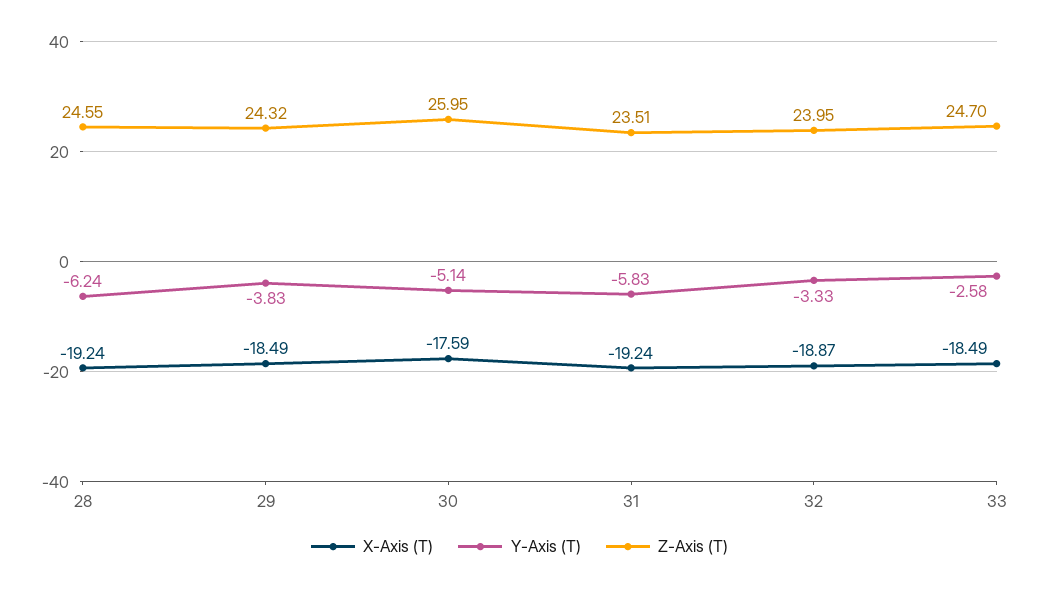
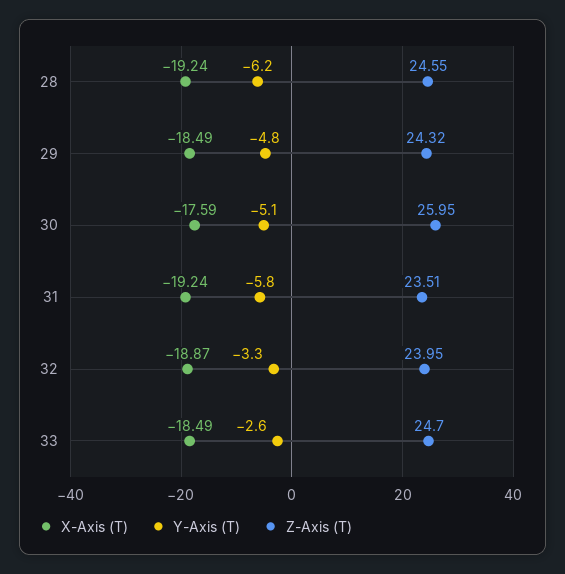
  {
    "X-Axis (T)": {
      "28": -19.24,
      "29": -18.49,
      "30": -17.59,
      "31": -19.24,
      "32": -18.87,
      "33": -18.49
    },
    "Y-Axis (T)": {
      "28": -6.24,
-     "29": -3.83,
+     "29": -4.8,
      "30": -5.14,
      "31": -5.83,
      "32": -3.33,
      "33": -2.58
    },
    "Z-Axis (T)": {
      "28": 24.55,
      "29": 24.32,
      "30": 25.95,
      "31": 23.51,
      "32": 23.95,
      "33": 24.7
    }
  }

